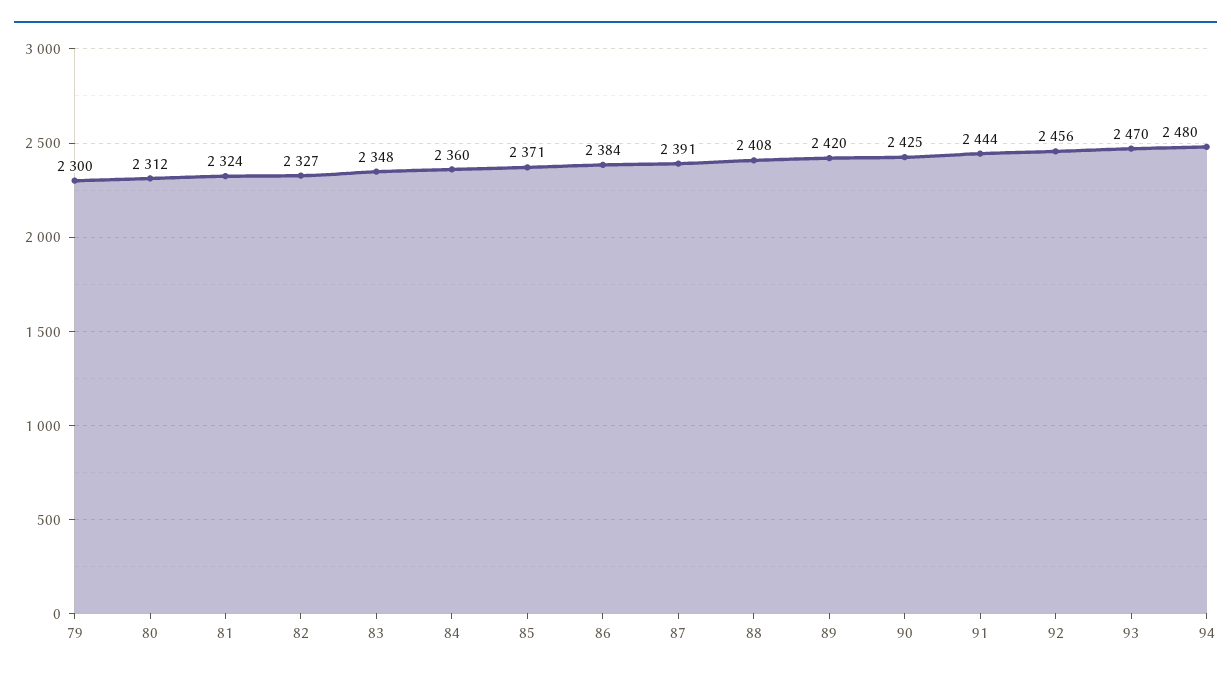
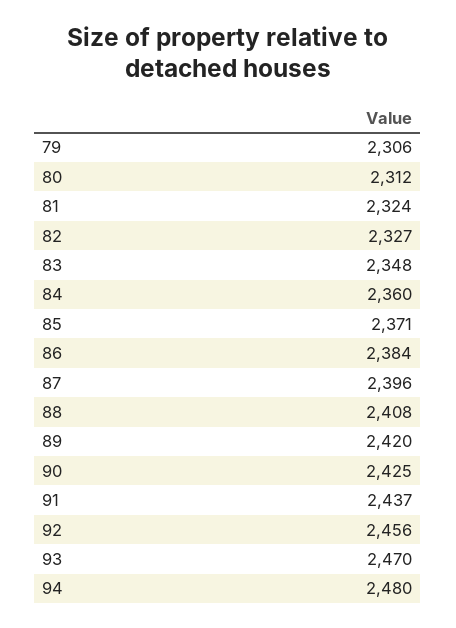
  {
-   "79": 2300,
+   "79": 2306,
    "80": 2312,
    "81": 2324,
    "82": 2327,
    "83": 2348,
    "84": 2360,
    "85": 2371,
    "86": 2384,
-   "87": 2391,
+   "87": 2396,
    "88": 2408,
    "89": 2420,
    "90": 2425,
-   "91": 2444,
+   "91": 2437,
    "92": 2456,
    "93": 2470,
    "94": 2480
  }

